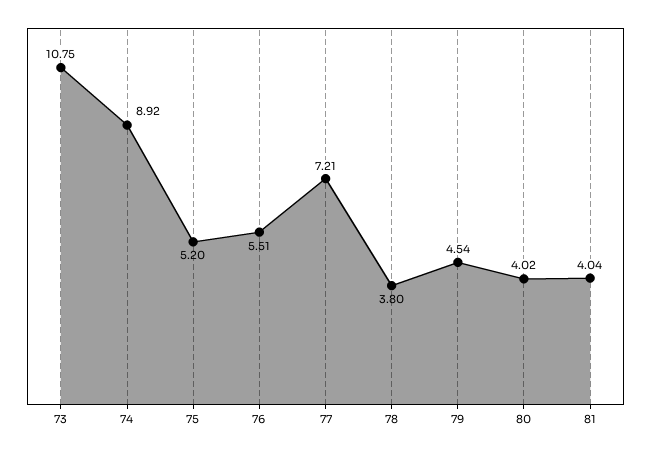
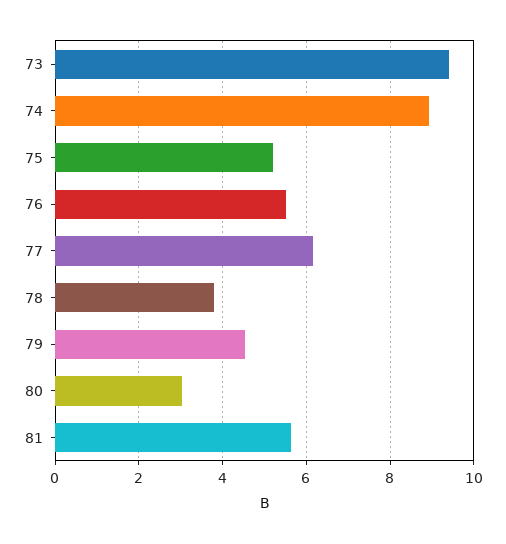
  {
-   "73": 10.75,
+   "73": 9.4,
    "74": 8.92,
    "75": 5.2,
    "76": 5.51,
-   "77": 7.21,
+   "77": 6.2,
    "78": 3.8,
    "79": 4.54,
-   "80": 4.02,
+   "80": 3,
-   "81": 4.04
+   "81": 5.6
  }

